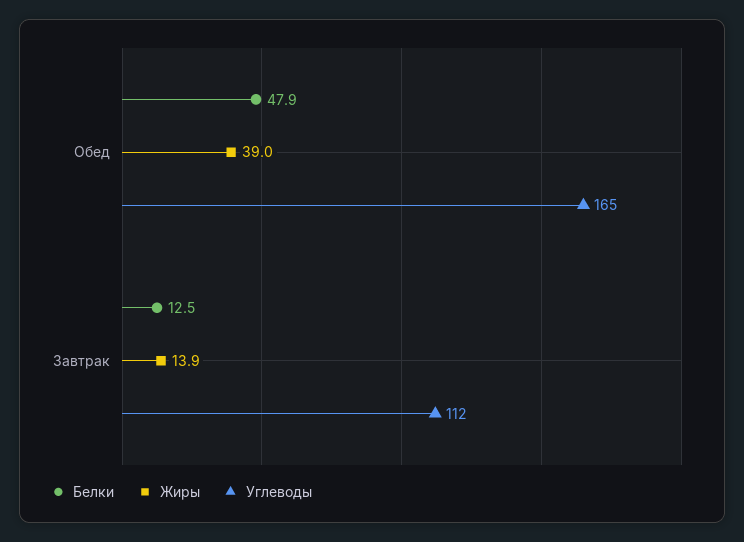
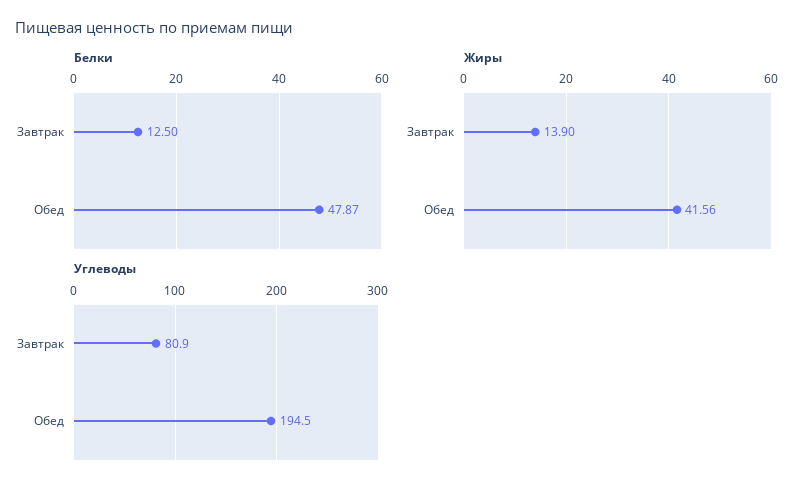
  {
    "Белки": {
      "Обед": 47.87,
      "Завтрак": 12.5
    },
    "Жиры": {
-     "Обед": 39,
+     "Обед": 41.56,
      "Завтрак": 13.9
    },
    "Углеводы": {
-     "Обед": 165,
+     "Обед": 194.5,
-     "Завтрак": 112
+     "Завтрак": 80.9
    }
  }

